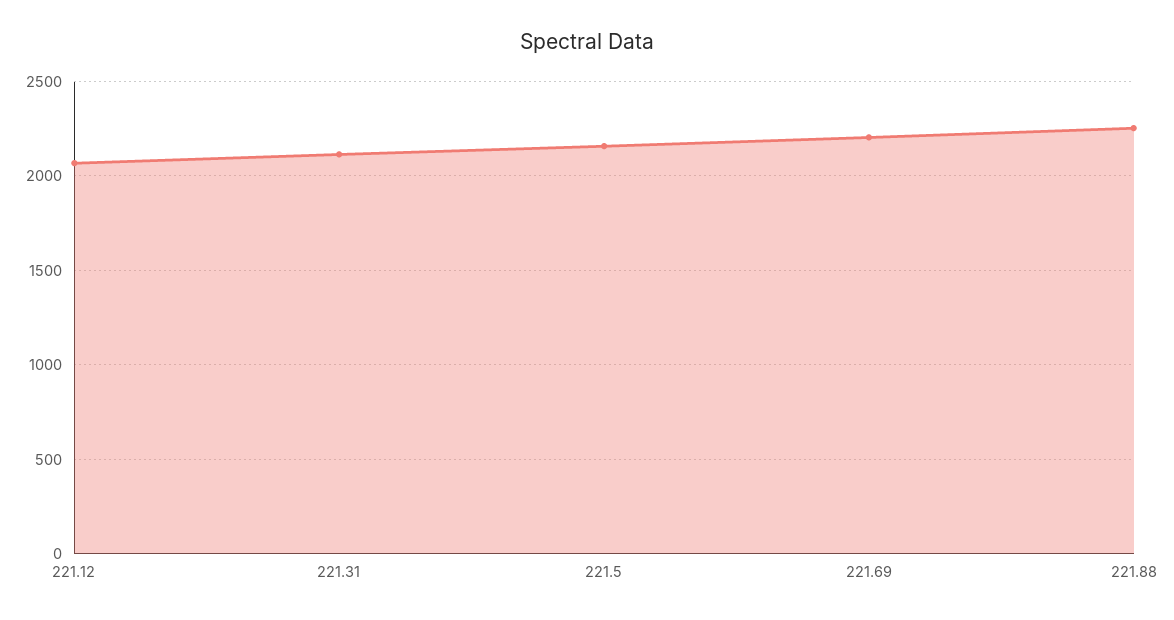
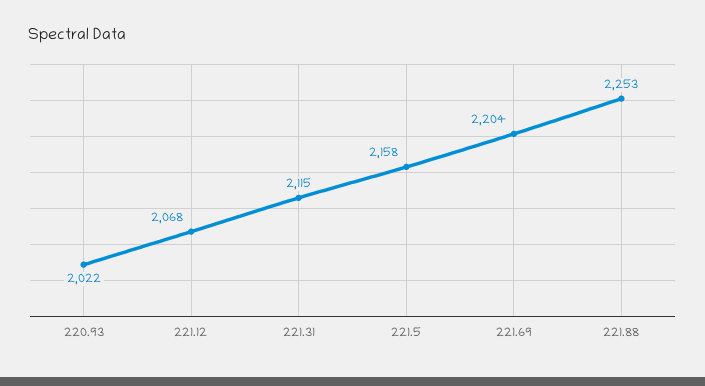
  {
    "221.12": 2068,
    "221.31": 2115,
    "221.5": 2158,
    "221.69": 2204,
-   "221.88": 2253
+   "221.88": 2253,
+   "220.93": 2022
  }

